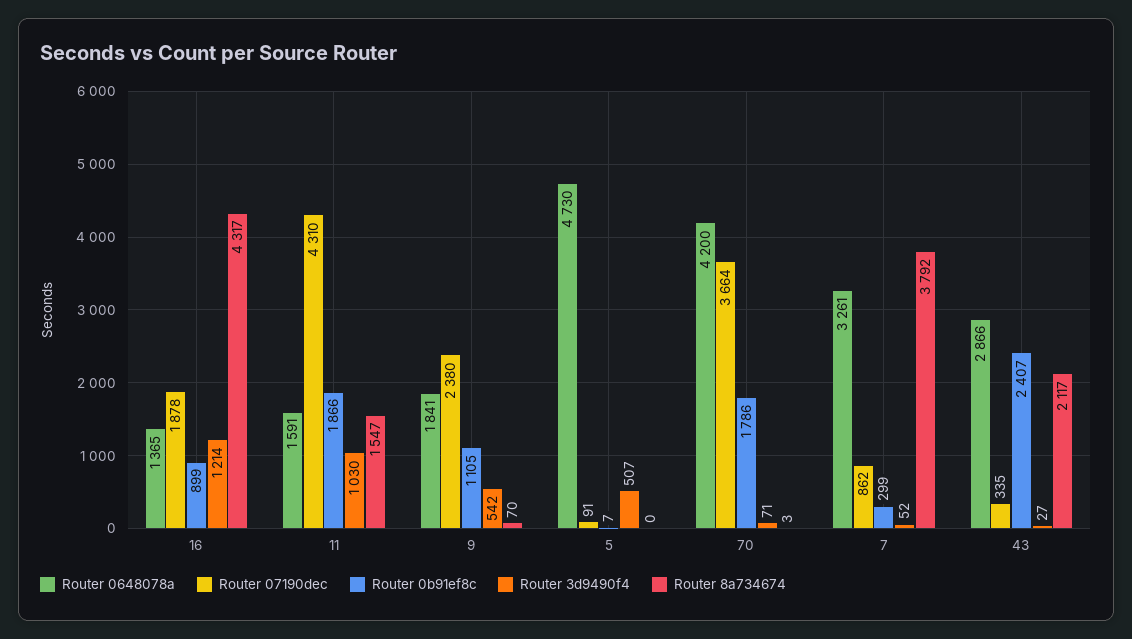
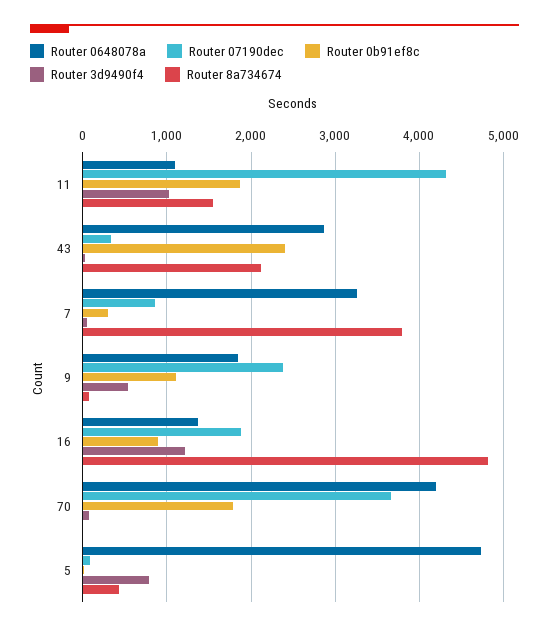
  {
    "Router 0648078a": {
      "16": 1365,
-     "11": 1591,
+     "11": 1100,
      "9": 1841,
      "5": 4730,
      "70": 4200,
      "7": 3261,
      "43": 2866
    },
    "Router 07190dec": {
      "16": 1878,
      "11": 4310,
      "9": 2380,
      "5": 91,
      "70": 3664,
      "7": 862,
      "43": 335
    },
    "Router 0b91ef8c": {
      "16": 899,
      "11": 1866,
      "9": 1105,
      "5": 7,
      "70": 1786,
      "7": 299,
      "43": 2407
    },
    "Router 3d9490f4": {
      "16": 1214,
      "11": 1030,
      "9": 542,
-     "5": 507,
+     "5": 800,
      "70": 71,
      "7": 52,
      "43": 27
    },
    "Router 8a734674": {
-     "16": 4317,
+     "16": 4800,
      "11": 1547,
      "9": 70,
-     "5": 0,
+     "5": 400,
      "70": 3,
      "7": 3792,
      "43": 2117
    }
  }

